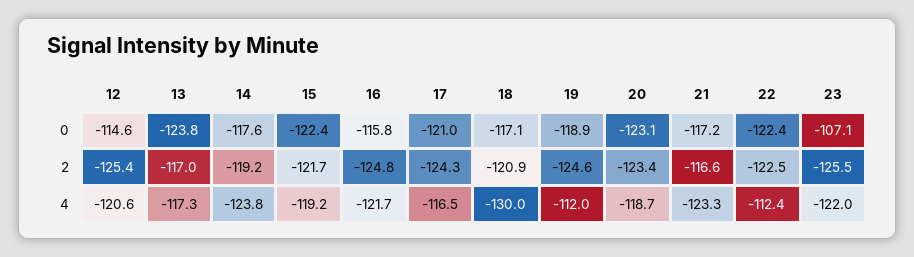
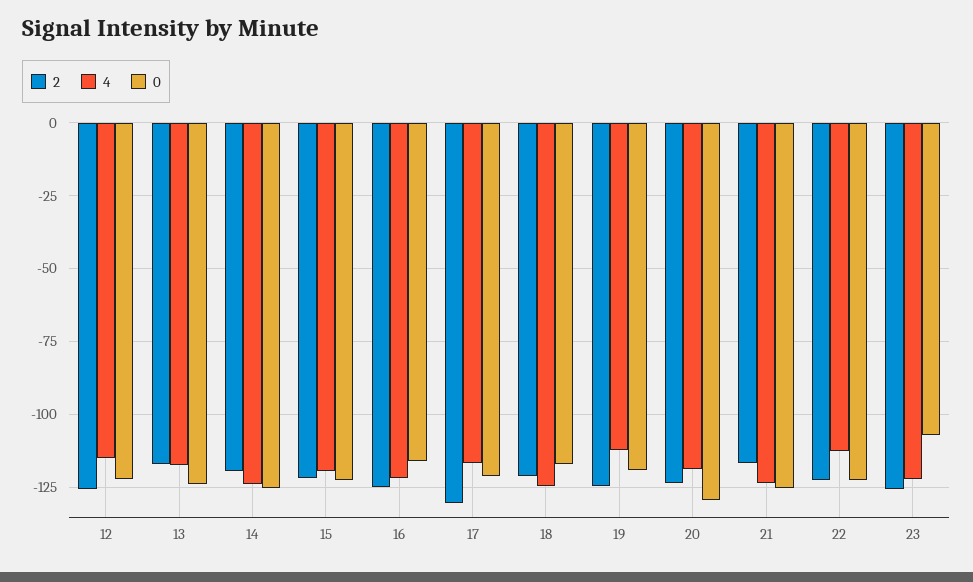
  {
    "0": {
-     "12": -114.6,
+     "12": -122.5,
      "13": -123.8,
-     "14": -117.6,
+     "14": -125,
      "15": -122.4,
      "16": -115.8,
      "17": -121,
      "18": -117.1,
      "19": -118.9,
-     "20": -123.1,
+     "20": -130,
-     "21": -117.2,
+     "21": -125,
      "22": -122.4,
      "23": -107.1
    },
    "2": {
      "12": -125.4,
      "13": -117,
      "14": -119.2,
      "15": -121.7,
      "16": -124.8,
-     "17": -124.3,
+     "17": -130,
      "18": -120.9,
      "19": -124.6,
      "20": -123.4,
      "21": -116.6,
      "22": -122.5,
      "23": -125.5
    },
    "4": {
-     "12": -120.6,
+     "12": -115,
      "13": -117.3,
      "14": -123.8,
      "15": -119.2,
      "16": -121.7,
      "17": -116.5,
-     "18": -130,
+     "18": -125,
      "19": -112,
      "20": -118.7,
      "21": -123.3,
      "22": -112.4,
      "23": -122
    }
  }

